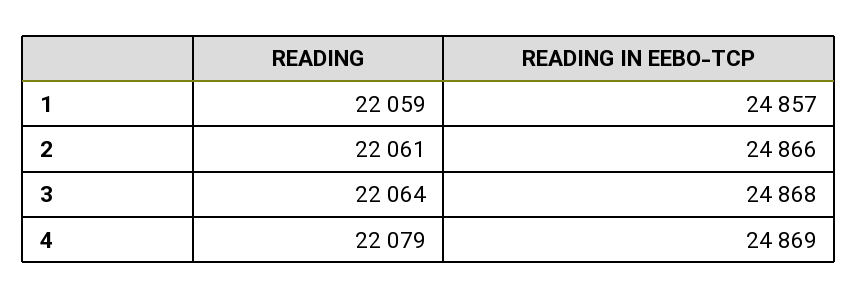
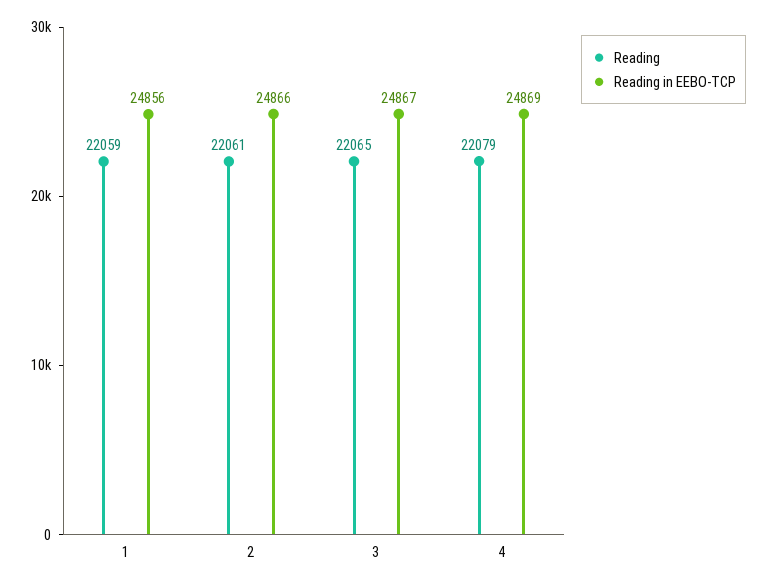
  {
    "READING": {
      "1": 22059,
      "2": 22061,
-     "3": 22064,
+     "3": 22065,
      "4": 22079
    },
    "READING IN EEBO-TCP": {
-     "1": 24857,
+     "1": 24856,
      "2": 24866,
-     "3": 24868,
+     "3": 24867,
      "4": 24869
    }
  }

